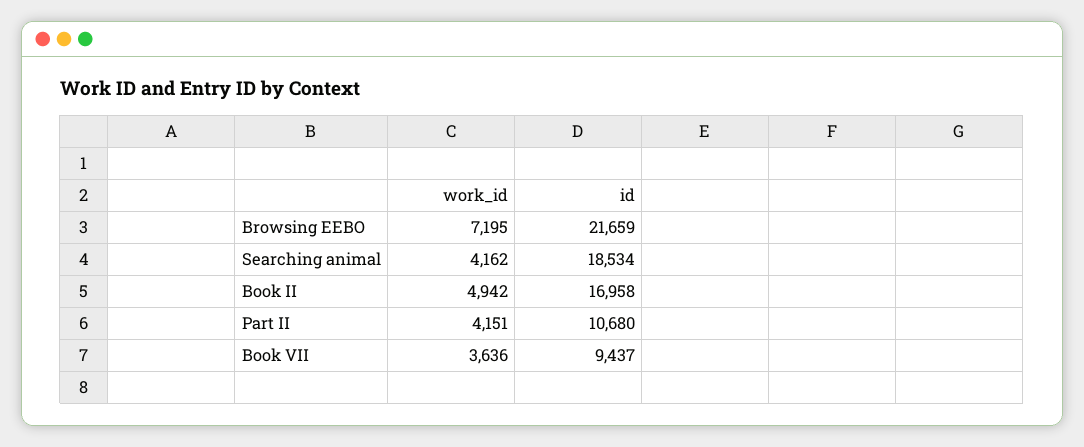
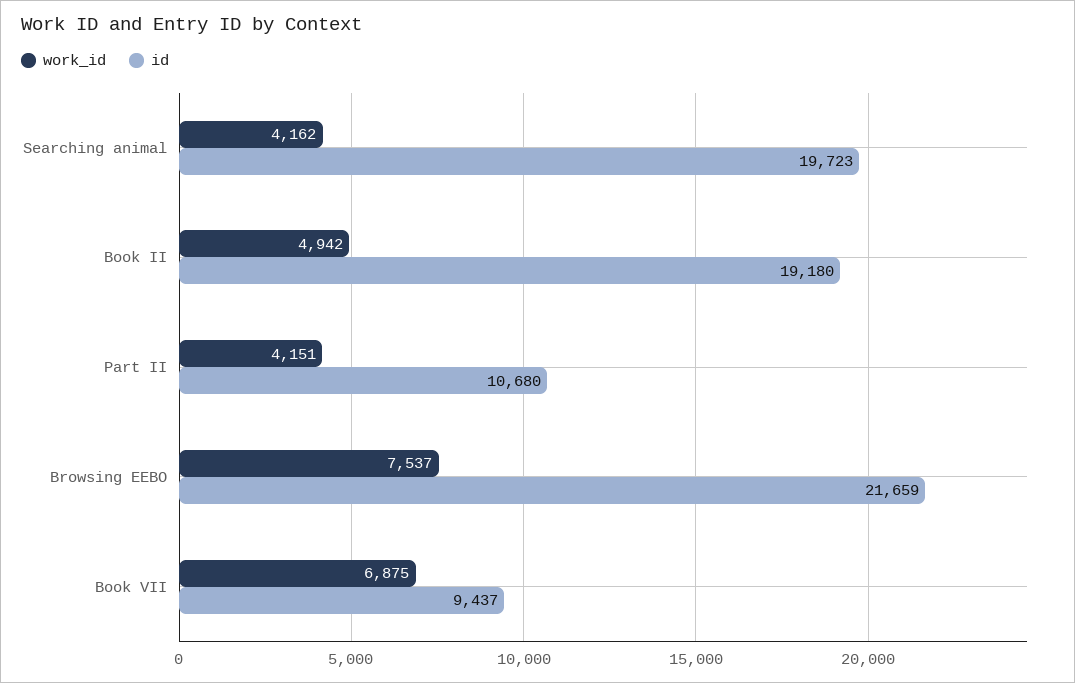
  {
    "work_id": {
-     "Browsing EEBO": 7195,
+     "Browsing EEBO": 7537,
      "Searching animal": 4162,
      "Book II": 4942,
      "Part II": 4151,
-     "Book VII": 3636
+     "Book VII": 6875
    },
    "id": {
      "Browsing EEBO": 21659,
-     "Searching animal": 18534,
+     "Searching animal": 19723,
-     "Book II": 16958,
+     "Book II": 19180,
      "Part II": 10680,
      "Book VII": 9437
    }
  }

